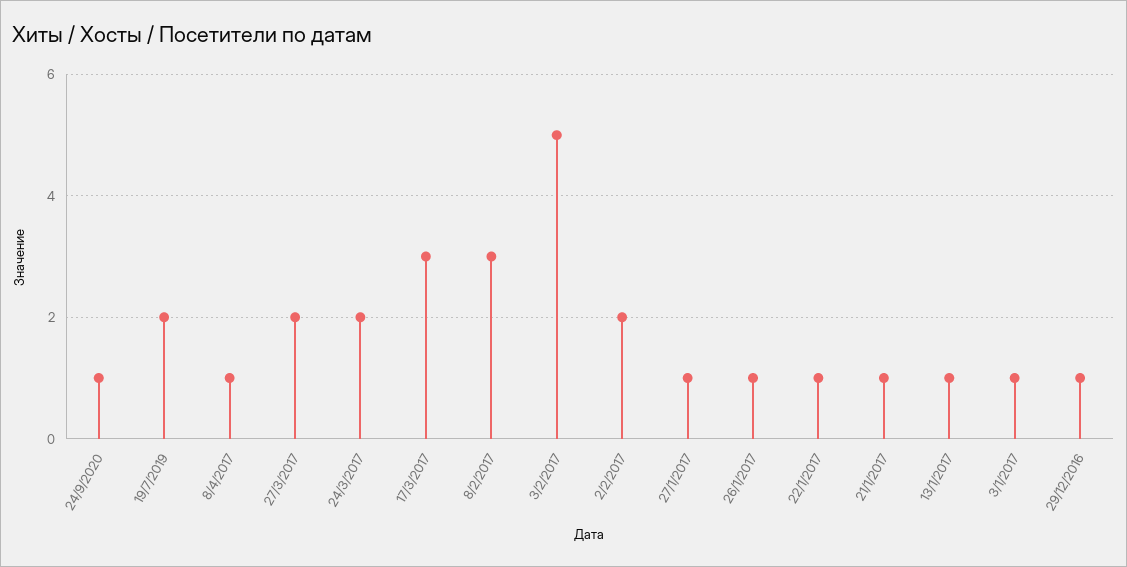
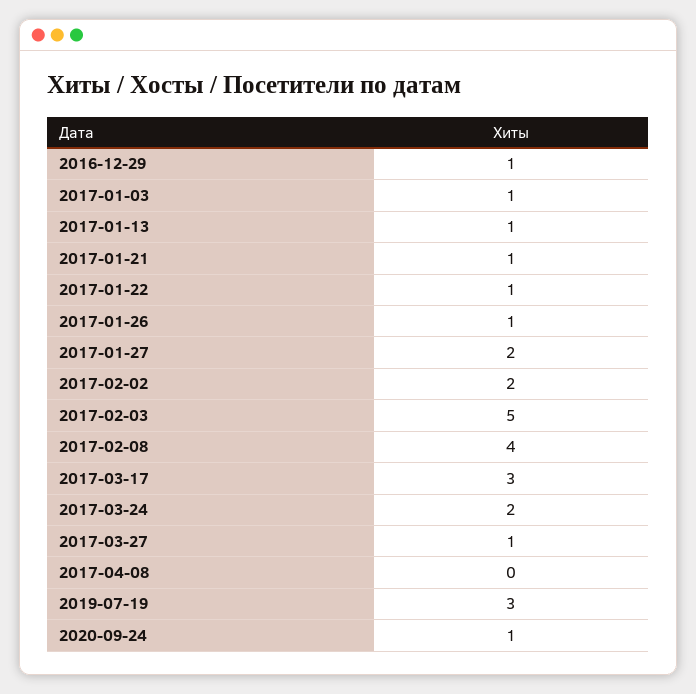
  {
    "24/9/2020": 1,
-   "19/7/2019": 2,
+   "19/7/2019": 3,
-   "8/4/2017": 1,
+   "8/4/2017": 0,
-   "27/3/2017": 2,
+   "27/3/2017": 1,
    "24/3/2017": 2,
    "17/3/2017": 3,
-   "8/2/2017": 3,
+   "8/2/2017": 4,
    "3/2/2017": 5,
    "2/2/2017": 2,
-   "27/1/2017": 1,
+   "27/1/2017": 2,
    "26/1/2017": 1,
    "22/1/2017": 1,
    "21/1/2017": 1,
    "13/1/2017": 1,
    "3/1/2017": 1,
    "29/12/2016": 1
  }

